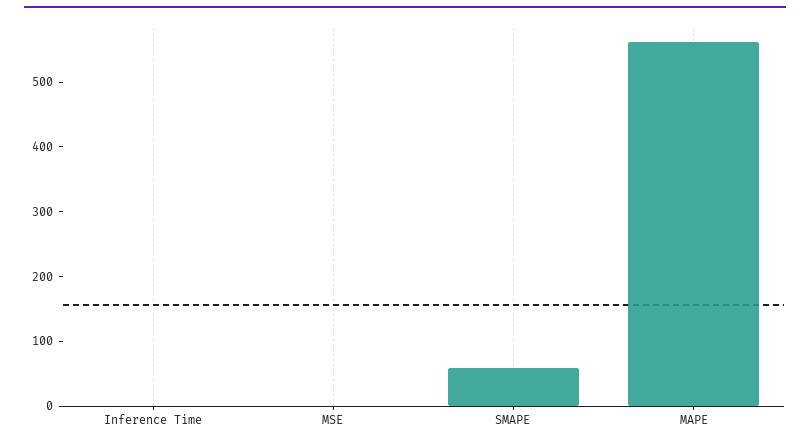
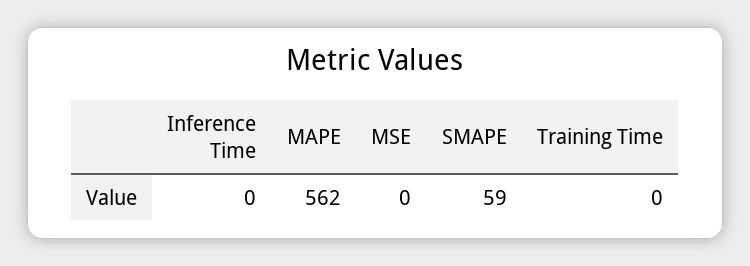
  {
    "Inference Time": 0,
    "MSE": 0,
    "SMAPE": 59,
-   "MAPE": 562
+   "MAPE": 562,
+   "Training Time": 0
  }

